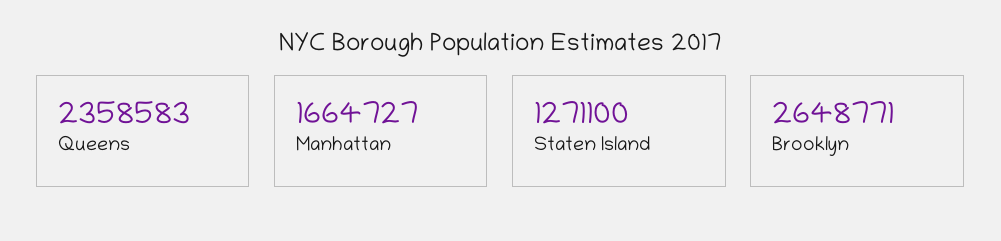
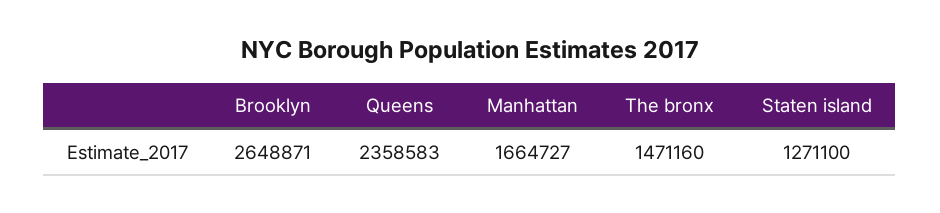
  {
    "Queens": 2358583,
    "Manhattan": 1664727,
    "Staten Island": 1271100,
-   "Brooklyn": 2648771
+   "Brooklyn": 2648871,
+   "The bronx": 1471160
  }

